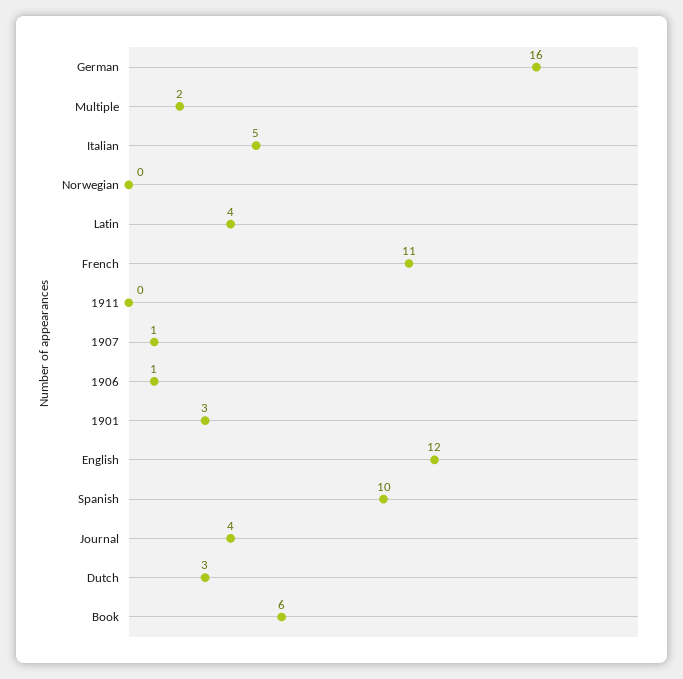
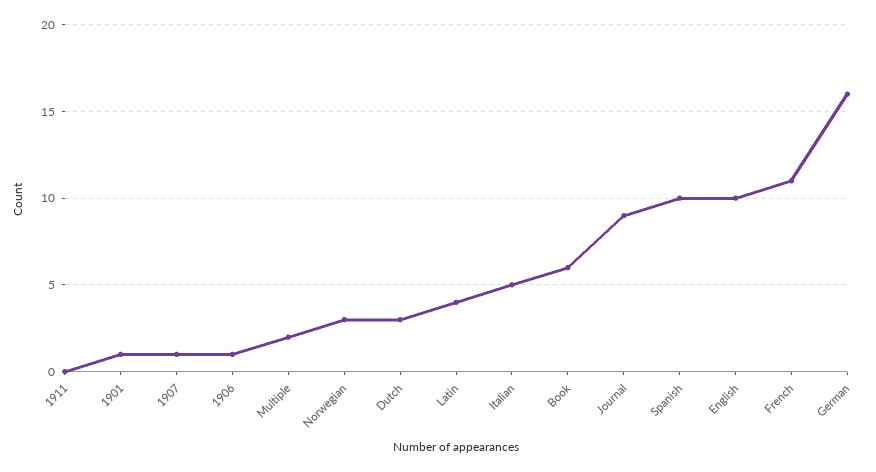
  {
    "German": 16,
    "Multiple": 2,
    "Italian": 5,
-   "Norwegian": 0,
+   "Norwegian": 3,
    "Latin": 4,
    "French": 11,
    "1911": 0,
    "1907": 1,
    "1906": 1,
-   "1901": 3,
+   "1901": 1,
-   "English": 12,
+   "English": 10,
    "Spanish": 10,
-   "Journal": 4,
+   "Journal": 9,
    "Dutch": 3,
    "Book": 6
  }

